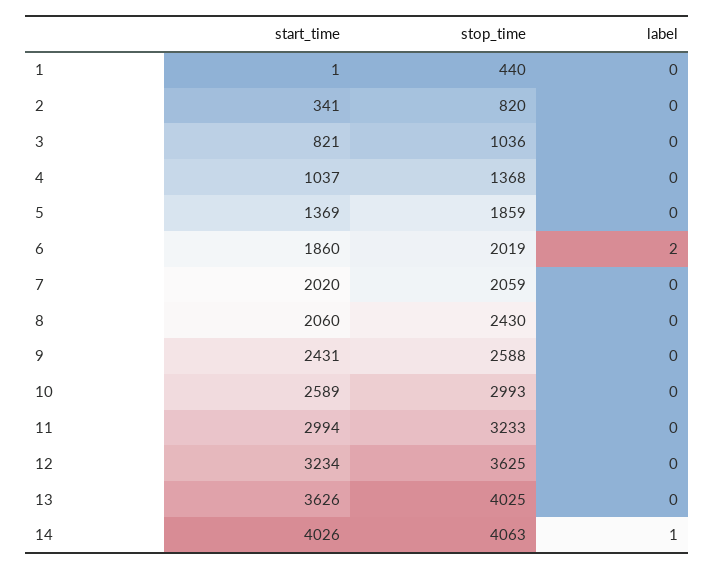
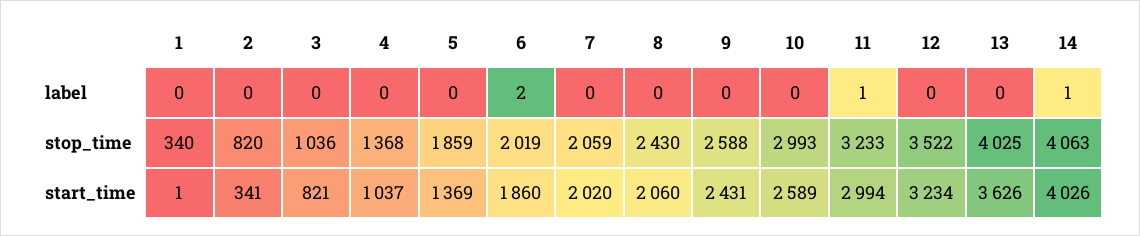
  {
    "start_time": {
      "1": 1,
      "2": 341,
      "3": 821,
      "4": 1037,
      "5": 1369,
      "6": 1860,
      "7": 2020,
      "8": 2060,
      "9": 2431,
      "10": 2589,
      "11": 2994,
      "12": 3234,
      "13": 3626,
      "14": 4026
    },
    "stop_time": {
-     "1": 440,
+     "1": 340,
      "2": 820,
      "3": 1036,
      "4": 1368,
      "5": 1859,
      "6": 2019,
      "7": 2059,
      "8": 2430,
      "9": 2588,
      "10": 2993,
      "11": 3233,
-     "12": 3625,
+     "12": 3522,
      "13": 4025,
      "14": 4063
    },
    "label": {
      "1": 0,
      "2": 0,
      "3": 0,
      "4": 0,
      "5": 0,
      "6": 2,
      "7": 0,
      "8": 0,
      "9": 0,
      "10": 0,
-     "11": 0,
+     "11": 1,
      "12": 0,
      "13": 0,
      "14": 1
    }
  }

